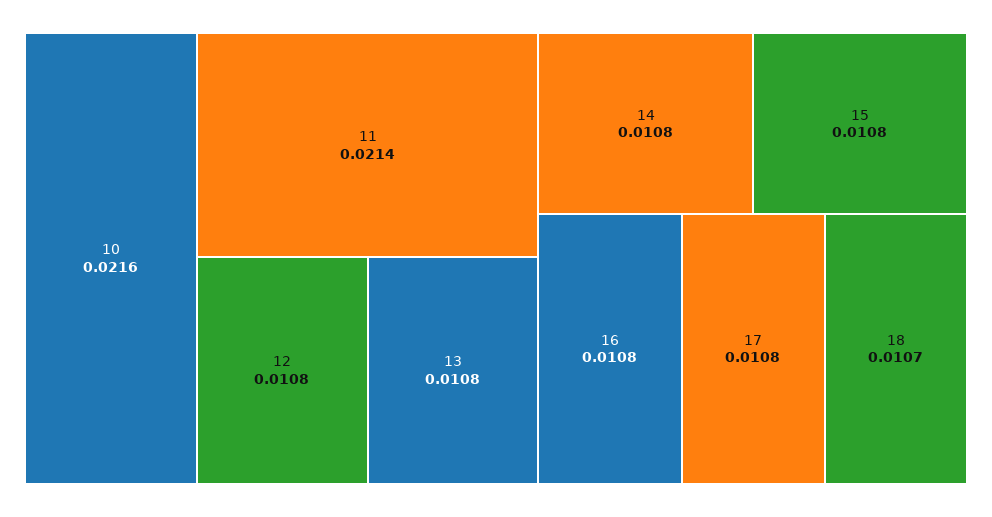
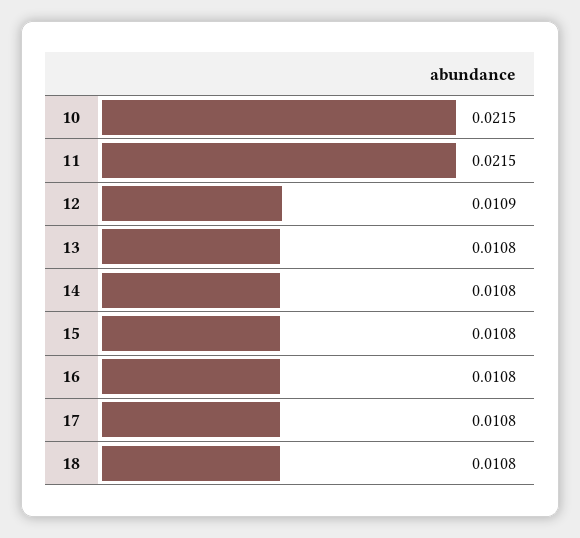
  {
-   "10": 0.0216,
+   "10": 0.0215,
-   "11": 0.0214,
+   "11": 0.0215,
-   "12": 0.0108,
+   "12": 0.0109,
    "13": 0.0108,
    "14": 0.0108,
    "15": 0.0108,
    "16": 0.0108,
    "17": 0.0108,
-   "18": 0.0107
+   "18": 0.0108
  }

